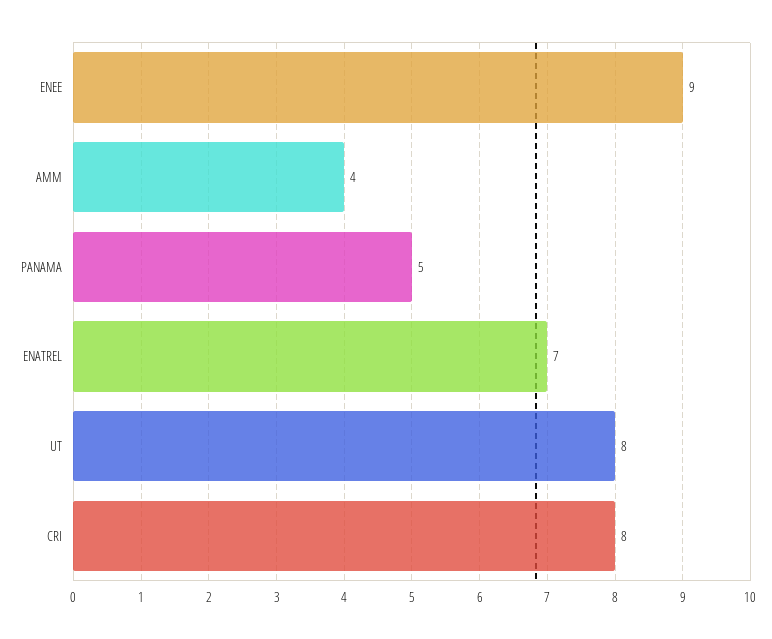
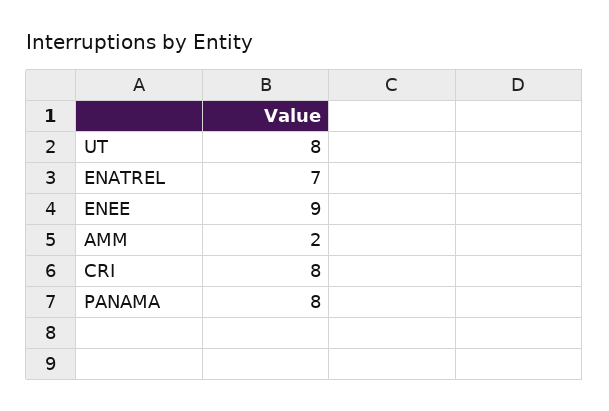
  {
    "ENEE": 9,
-   "AMM": 4,
+   "AMM": 2,
-   "PANAMA": 5,
+   "PANAMA": 8,
    "ENATREL": 7,
    "UT": 8,
    "CRI": 8
  }

